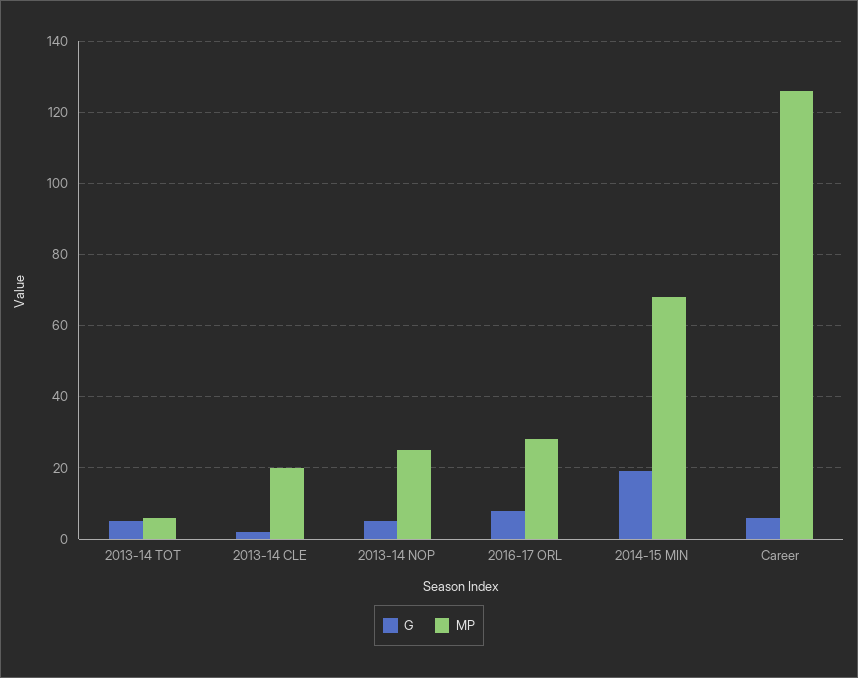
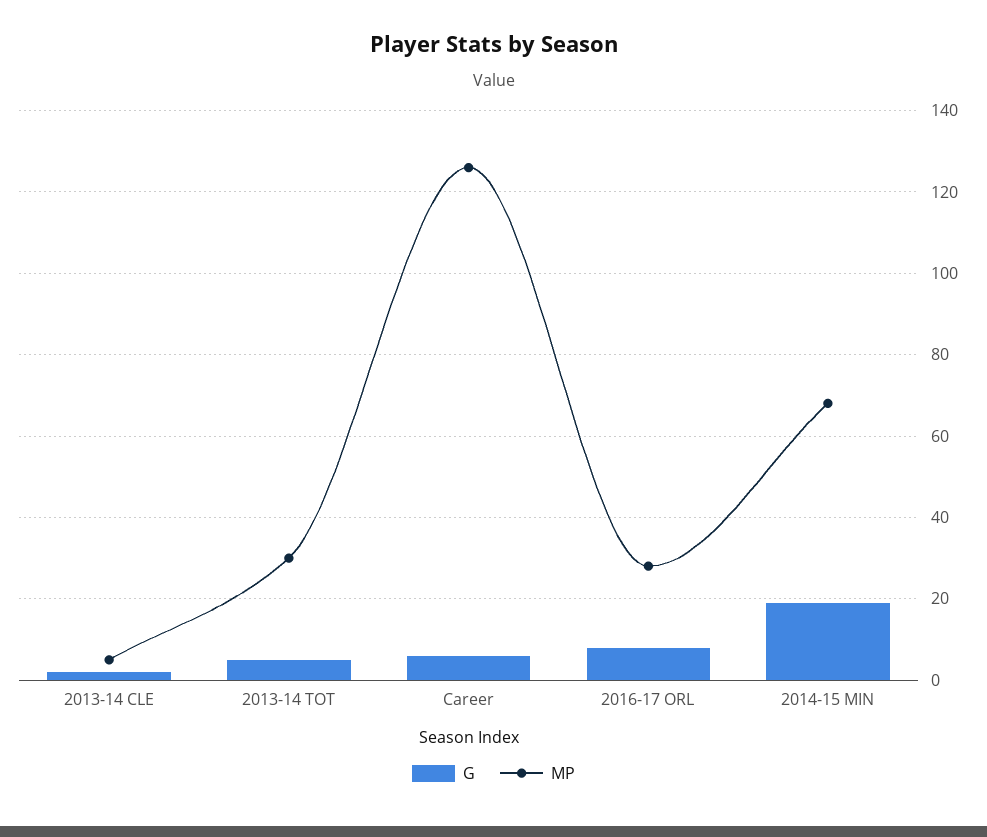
  {
    "G": {
      "2013-14 TOT": 5,
      "2013-14 CLE": 0,
-     "2013-14 NOP": 5,
      "2016-17 ORL": 10,
      "2014-15 MIN": 20,
      "Career": 5
    },
    "MP": {
-     "2013-14 TOT": 5,
+     "2013-14 TOT": 30,
-     "2013-14 CLE": 20,
+     "2013-14 CLE": 5,
-     "2013-14 NOP": 25,
      "2016-17 ORL": 30,
      "2014-15 MIN": 70,
      "Career": 125
    }
  }

